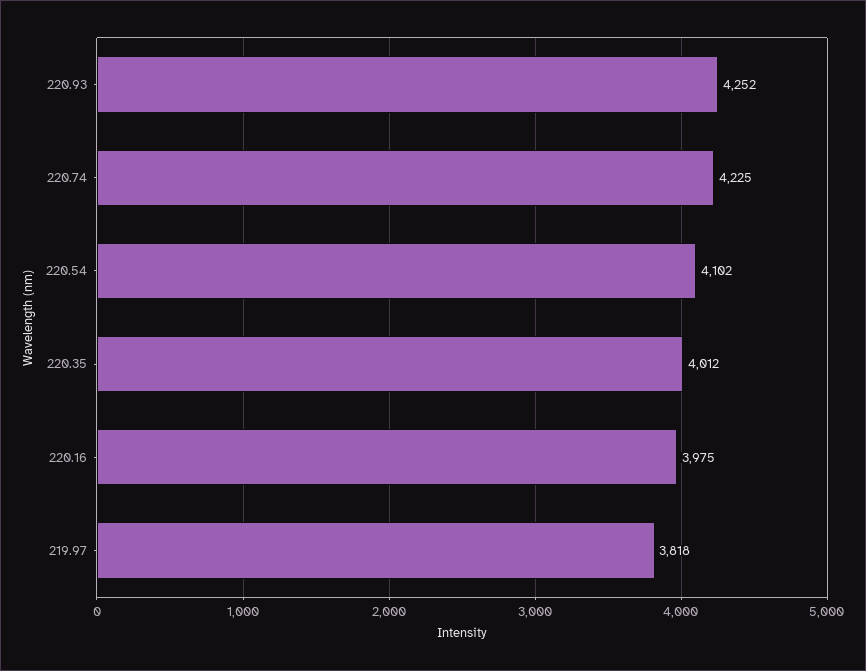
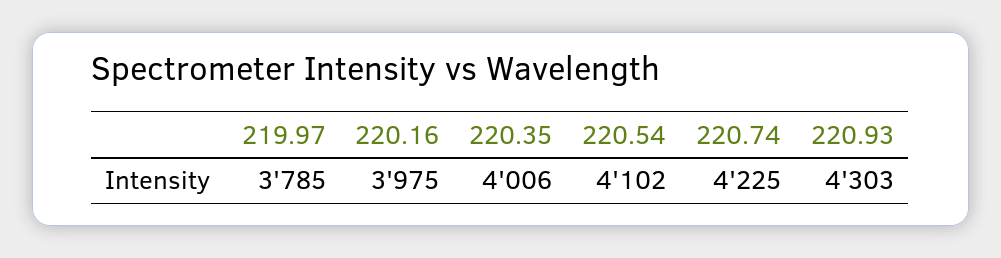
  {
-   "220.93": 4252,
+   "220.93": 4303,
    "220.74": 4225,
    "220.54": 4102,
-   "220.35": 4012,
+   "220.35": 4006,
    "220.16": 3975,
-   "219.97": 3818
+   "219.97": 3785
  }

